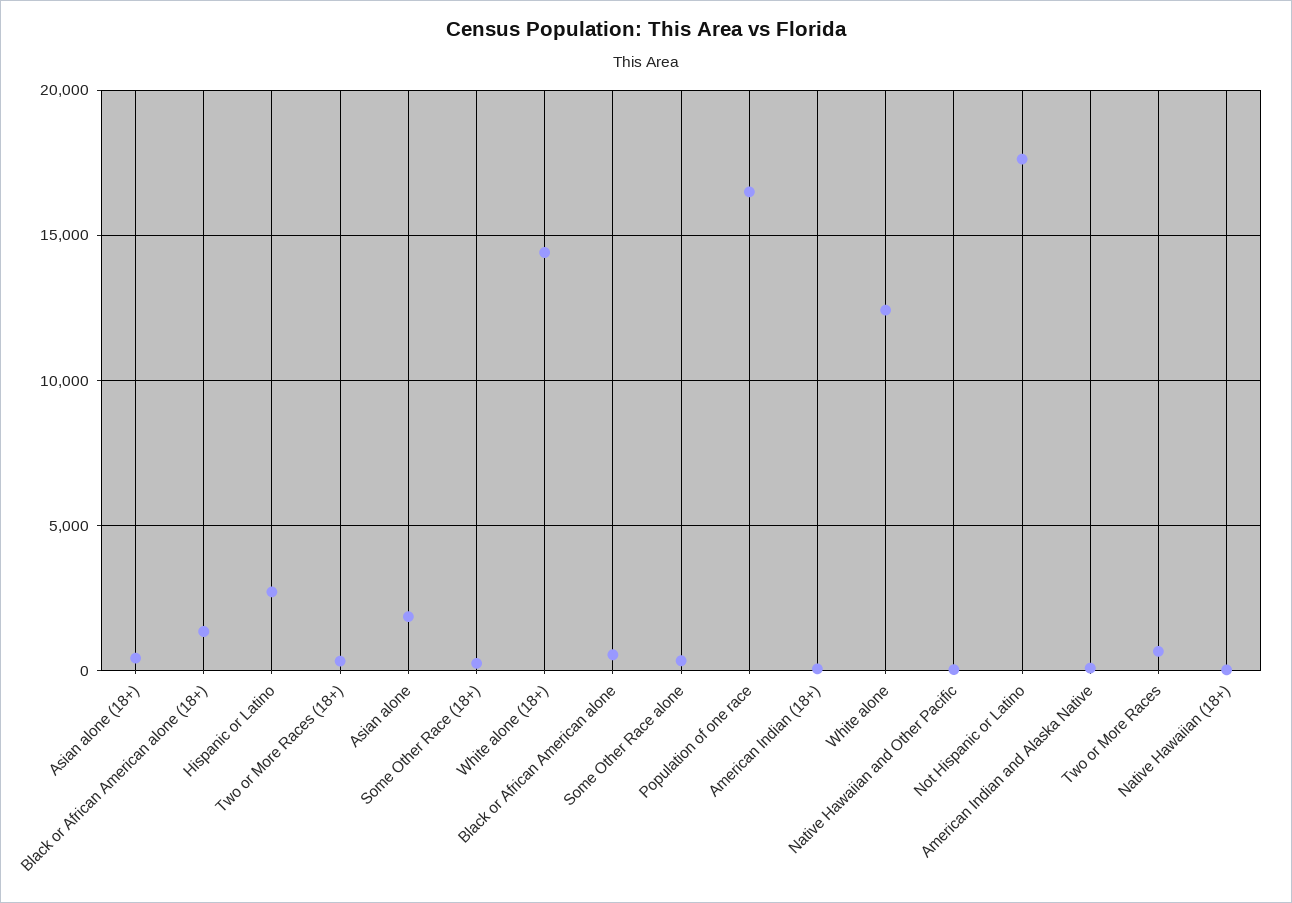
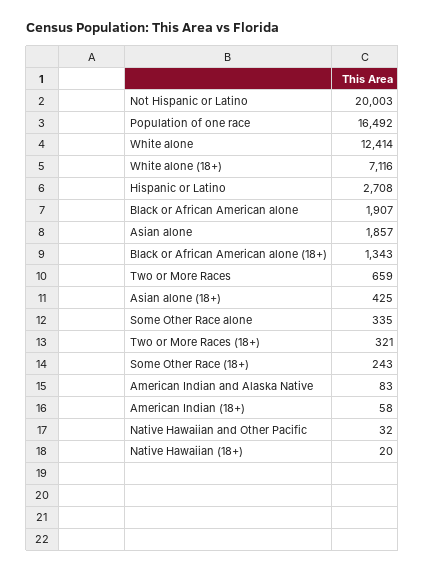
  {
    "Asian alone (18+)": 425,
    "Black or African American alone (18+)": 1343,
    "Hispanic or Latino": 2708,
    "Two or More Races (18+)": 321,
    "Asian alone": 1857,
    "Some Other Race (18+)": 243,
-   "White alone (18+)": 14500,
+   "White alone (18+)": 7116,
-   "Black or African American alone": 500,
+   "Black or African American alone": 1907,
    "Some Other Race alone": 335,
    "Population of one race": 16492,
    "American Indian (18+)": 58,
    "White alone": 12414,
    "Native Hawaiian and Other Pacific": 32,
-   "Not Hispanic or Latino": 17500,
+   "Not Hispanic or Latino": 20003,
    "American Indian and Alaska Native": 83,
    "Two or More Races": 659,
    "Native Hawaiian (18+)": 20
  }

